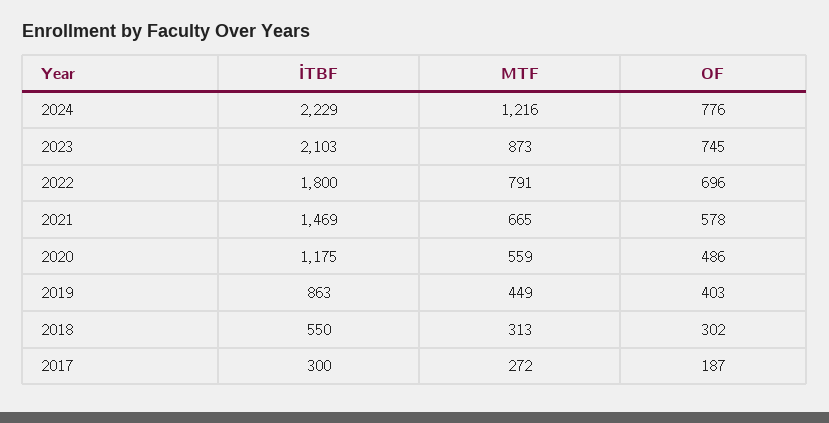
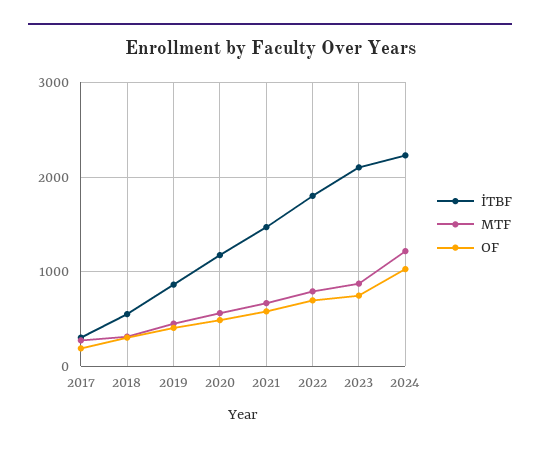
  {
    "İTBF": {
      "2024": 2229,
      "2023": 2103,
      "2022": 1800,
      "2021": 1469,
      "2020": 1175,
      "2019": 863,
      "2018": 550,
      "2017": 300
    },
    "MTF": {
      "2024": 1216,
      "2023": 873,
      "2022": 791,
      "2021": 665,
      "2020": 559,
      "2019": 449,
      "2018": 313,
      "2017": 272
    },
    "OF": {
-     "2024": 776,
+     "2024": 1000,
      "2023": 745,
      "2022": 696,
      "2021": 578,
      "2020": 486,
      "2019": 403,
      "2018": 302,
      "2017": 187
    }
  }

